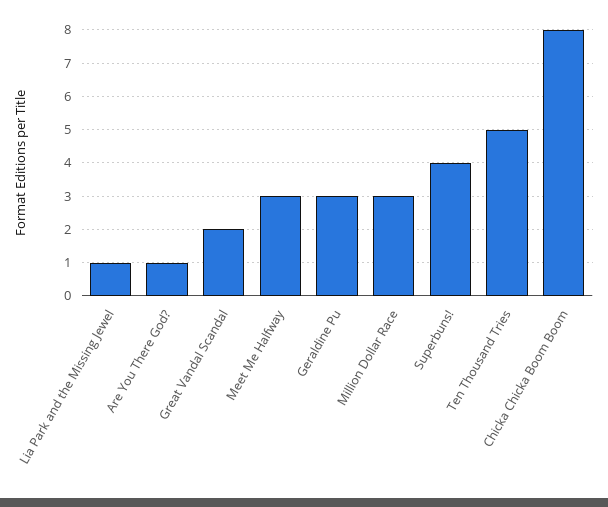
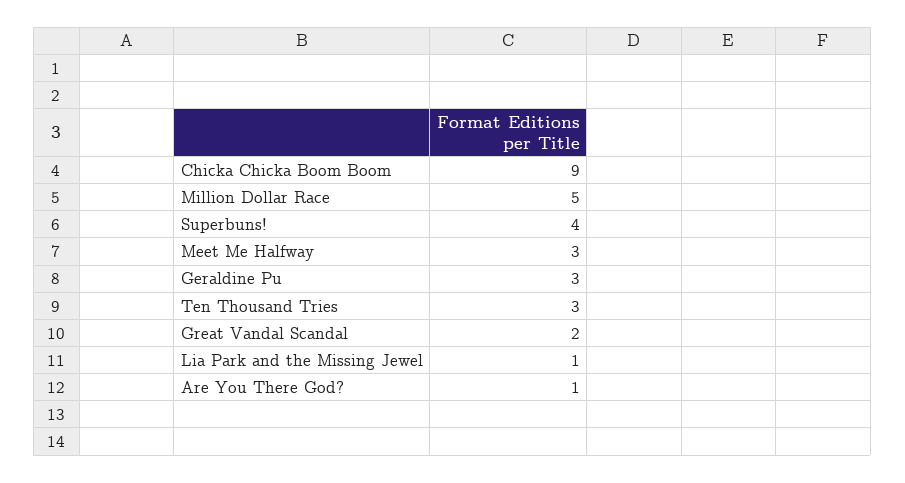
  {
    "Lia Park and the Missing Jewel": 1,
    "Are You There God?": 1,
    "Great Vandal Scandal": 2,
    "Meet Me Halfway": 3,
    "Geraldine Pu": 3,
-   "Million Dollar Race": 3,
+   "Million Dollar Race": 5,
    "Superbuns!": 4,
-   "Ten Thousand Tries": 5,
+   "Ten Thousand Tries": 3,
-   "Chicka Chicka Boom Boom": 8
+   "Chicka Chicka Boom Boom": 9
  }

